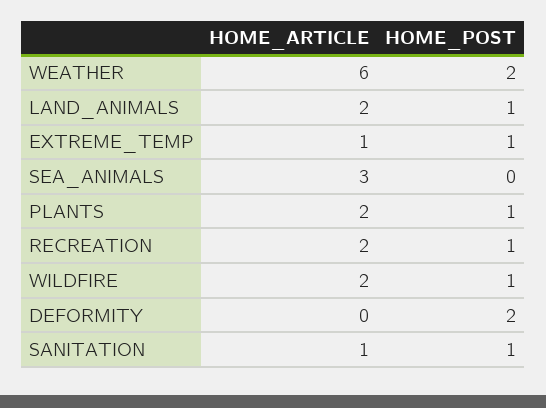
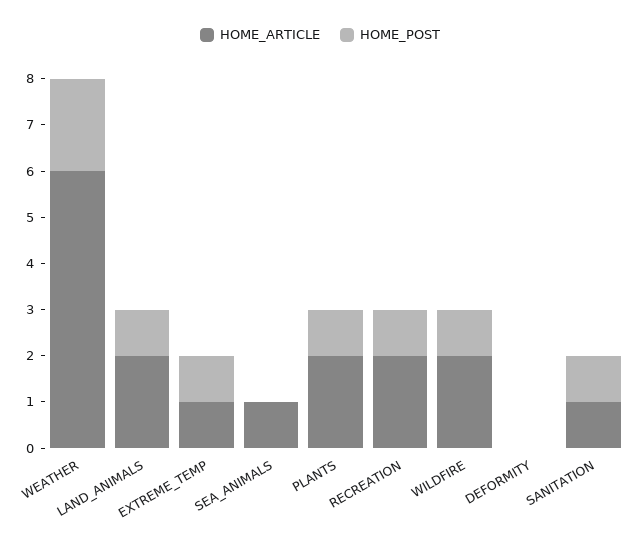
  {
    "HOME_ARTICLE": {
      "WEATHER": 6,
      "LAND_ANIMALS": 2,
      "EXTREME_TEMP": 1,
-     "SEA_ANIMALS": 3,
+     "SEA_ANIMALS": 1,
      "PLANTS": 2,
      "RECREATION": 2,
      "WILDFIRE": 2,
      "DEFORMITY": 0,
      "SANITATION": 1
    },
    "HOME_POST": {
      "WEATHER": 2,
      "LAND_ANIMALS": 1,
      "EXTREME_TEMP": 1,
      "SEA_ANIMALS": 0,
      "PLANTS": 1,
      "RECREATION": 1,
      "WILDFIRE": 1,
-     "DEFORMITY": 2,
+     "DEFORMITY": 0,
      "SANITATION": 1
    }
  }

